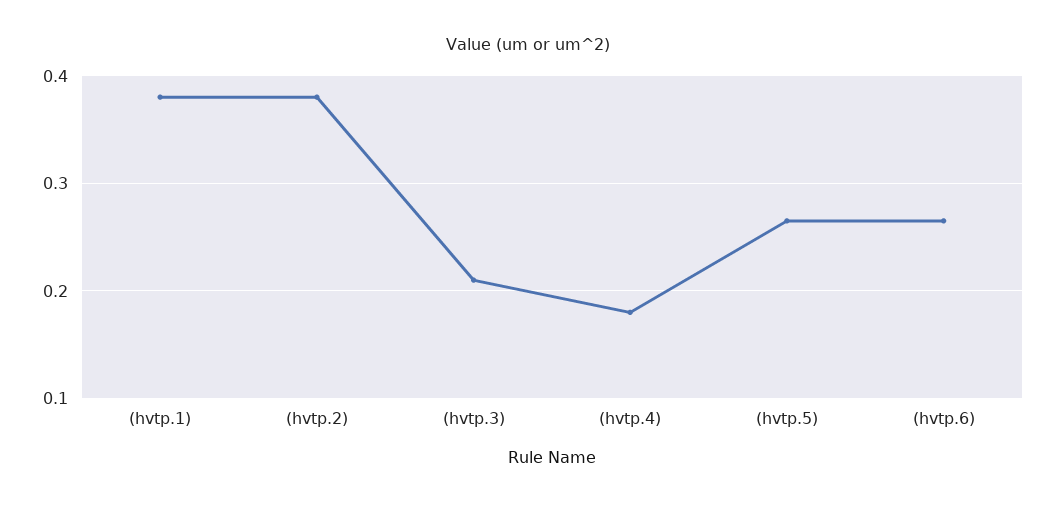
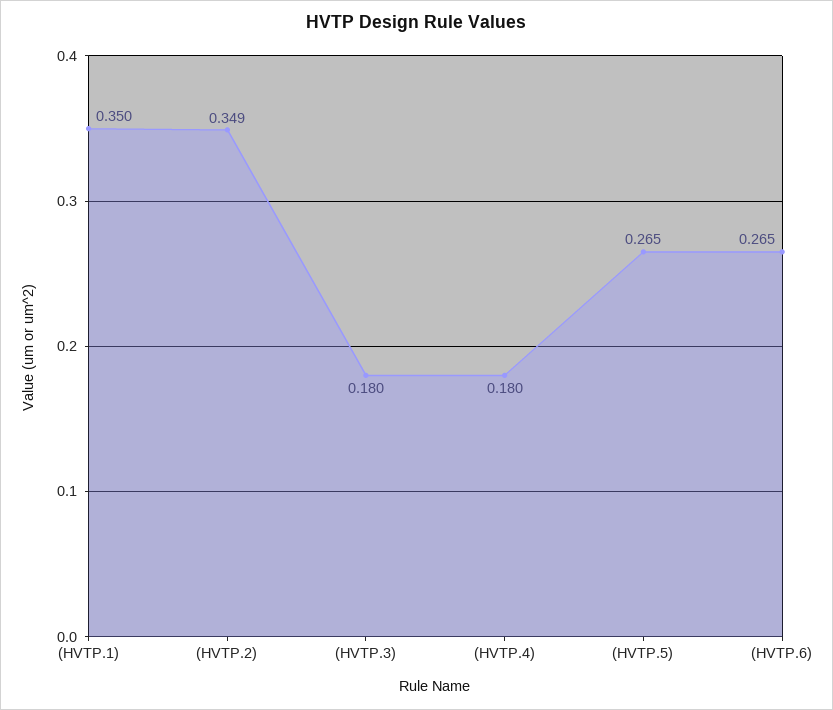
  {
-   "(hvtp.1)": 0.38,
+   "(hvtp.1)": 0.35,
-   "(hvtp.2)": 0.38,
+   "(hvtp.2)": 0.349,
-   "(hvtp.3)": 0.21,
+   "(hvtp.3)": 0.18,
    "(hvtp.4)": 0.18,
    "(hvtp.5)": 0.265,
    "(hvtp.6)": 0.265
  }

